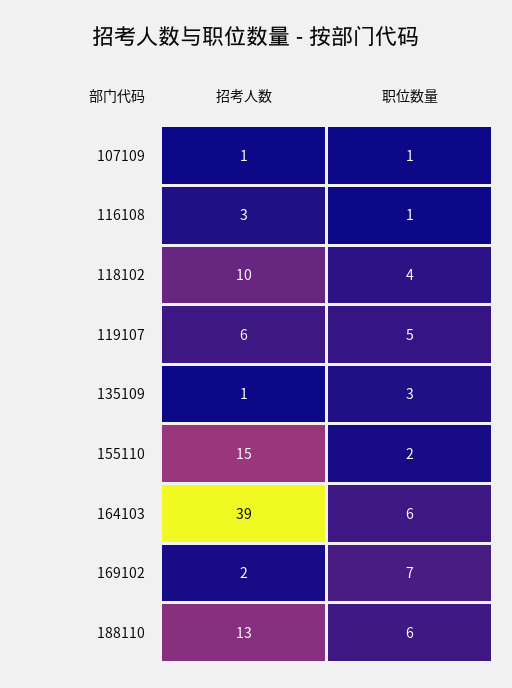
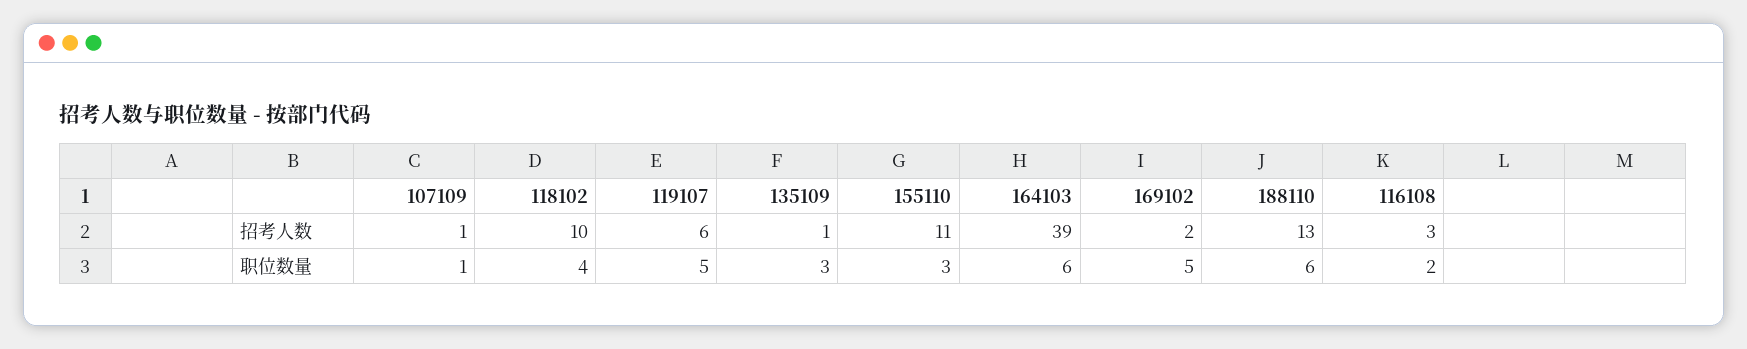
  {
    "招考人数": {
      "107109": 1,
      "116108": 3,
      "118102": 10,
      "119107": 6,
      "135109": 1,
-     "155110": 15,
+     "155110": 11,
      "164103": 39,
      "169102": 2,
      "188110": 13
    },
    "职位数量": {
      "107109": 1,
-     "116108": 1,
+     "116108": 2,
      "118102": 4,
      "119107": 5,
      "135109": 3,
-     "155110": 2,
+     "155110": 3,
      "164103": 6,
-     "169102": 7,
+     "169102": 5,
      "188110": 6
    }
  }

